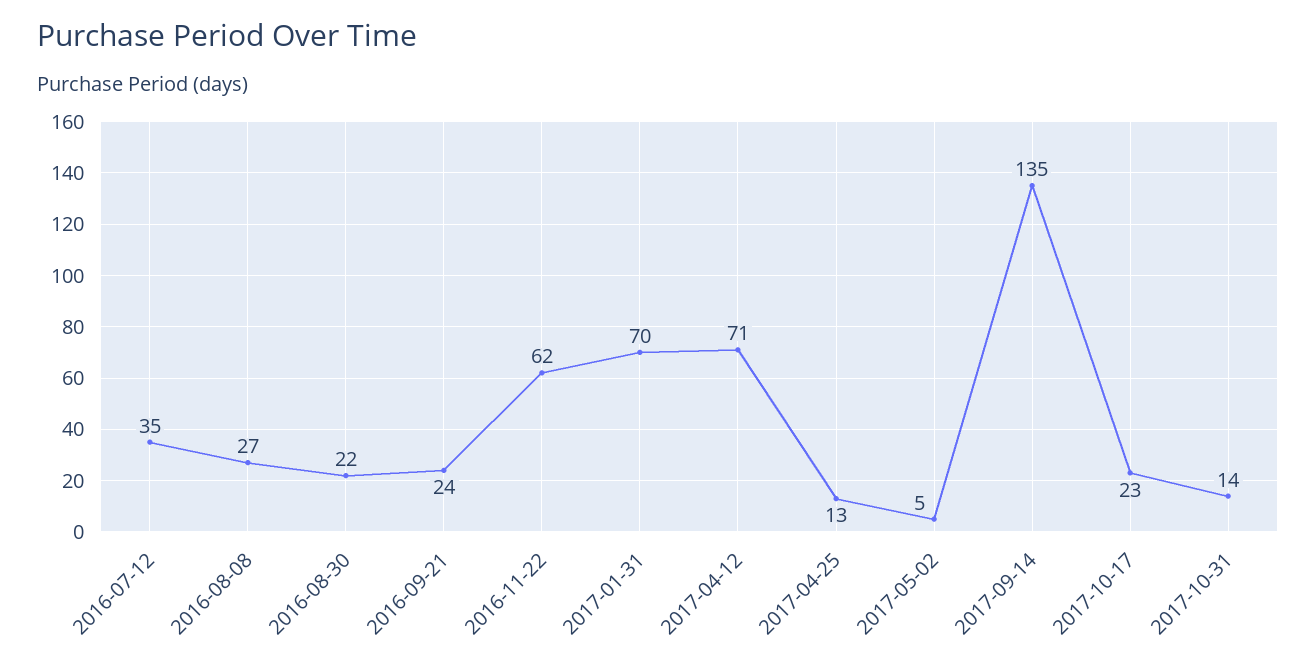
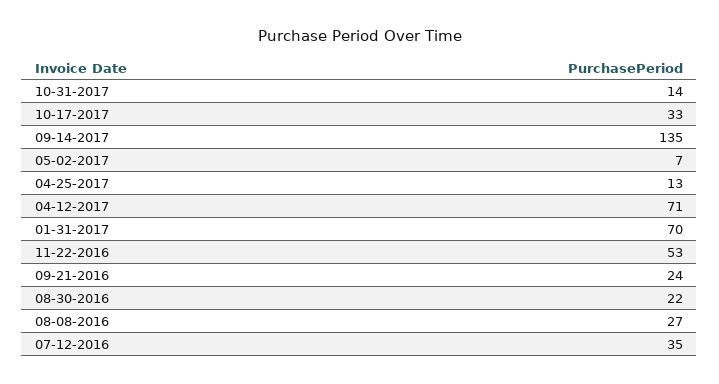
  {
    "2016-07-12": 35,
    "2016-08-08": 27,
    "2016-08-30": 22,
    "2016-09-21": 24,
-   "2016-11-22": 62,
+   "2016-11-22": 53,
    "2017-01-31": 70,
    "2017-04-12": 71,
    "2017-04-25": 13,
-   "2017-05-02": 5,
+   "2017-05-02": 7,
    "2017-09-14": 135,
-   "2017-10-17": 23,
+   "2017-10-17": 33,
    "2017-10-31": 14
  }

